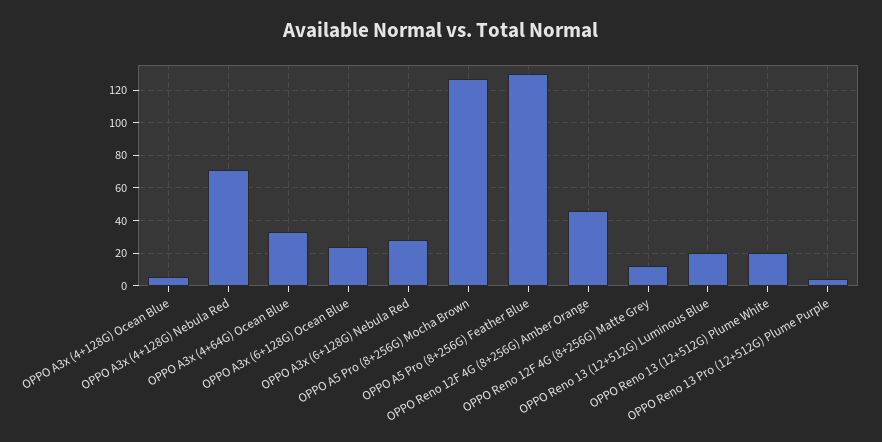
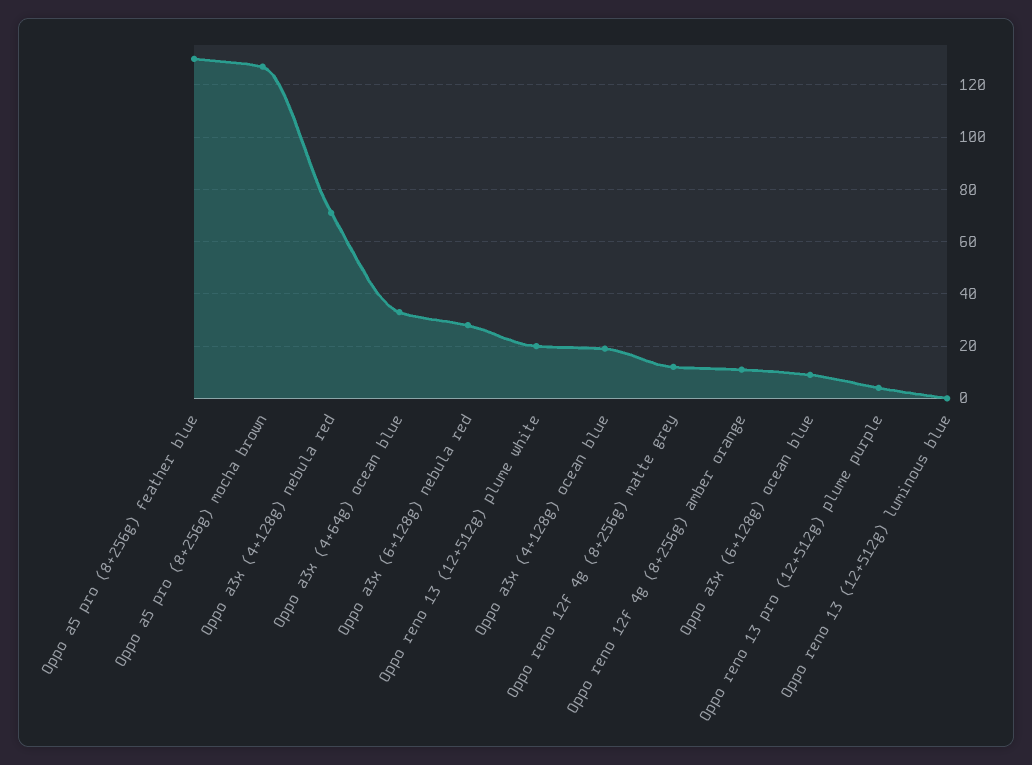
  {
-   "OPPO A3x (4+128G) Ocean Blue": 5,
+   "OPPO A3x (4+128G) Ocean Blue": 20,
    "OPPO A3x (4+128G) Nebula Red": 70,
    "OPPO A3x (4+64G) Ocean Blue": 35,
-   "OPPO A3x (6+128G) Ocean Blue": 25,
+   "OPPO A3x (6+128G) Ocean Blue": 10,
    "OPPO A3x (6+128G) Nebula Red": 30,
    "OPPO A5 Pro (8+256G) Mocha Brown": 125,
    "OPPO A5 Pro (8+256G) Feather Blue": 130,
-   "OPPO Reno 12F 4G (8+256G) Amber Orange": 45,
+   "OPPO Reno 12F 4G (8+256G) Amber Orange": 10,
    "OPPO Reno 12F 4G (8+256G) Matte Grey": 10,
-   "OPPO Reno 13 (12+512G) Luminous Blue": 20,
+   "OPPO Reno 13 (12+512G) Luminous Blue": 0,
    "OPPO Reno 13 (12+512G) Plume White": 20,
    "OPPO Reno 13 Pro (12+512G) Plume Purple": 5
  }

